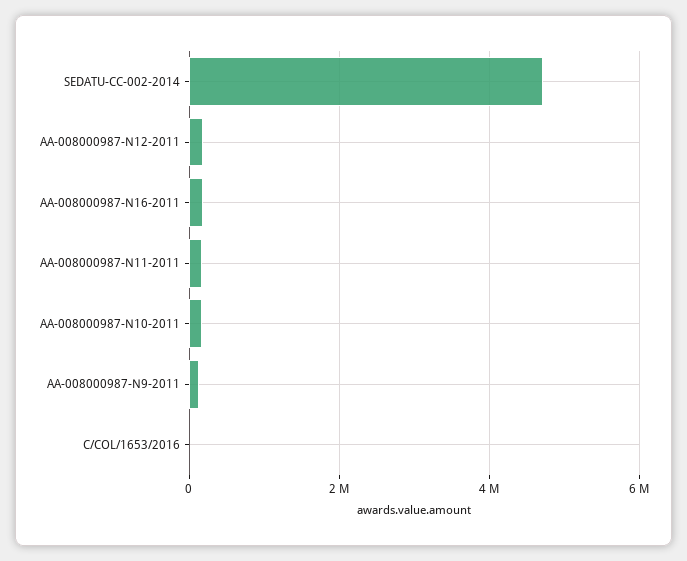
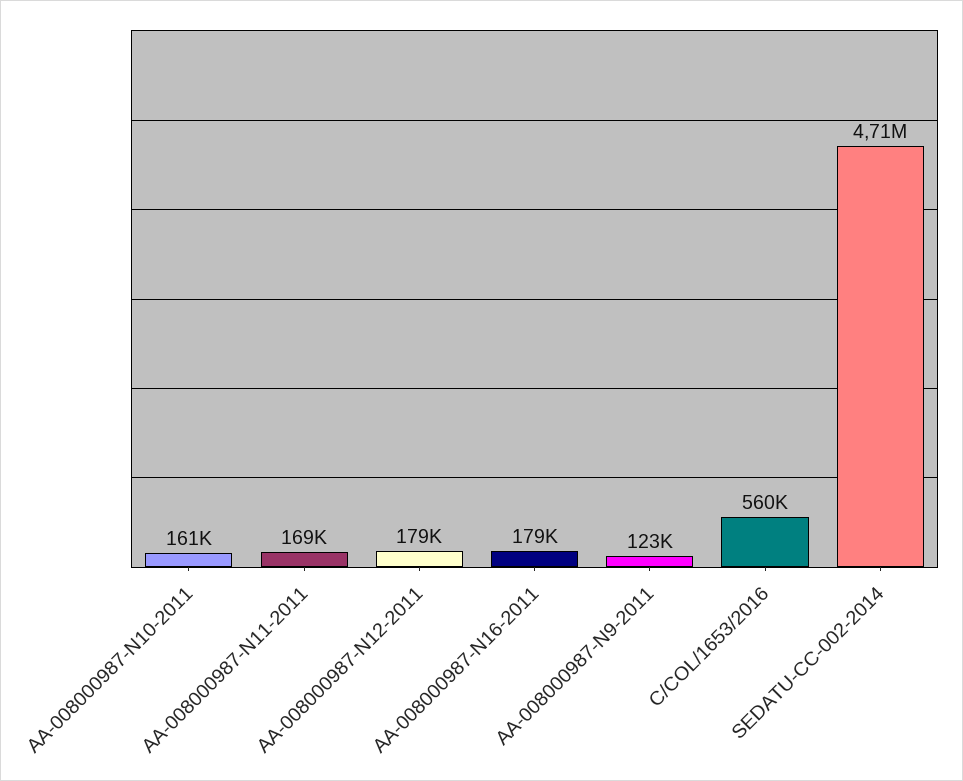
  {
    "SEDATU-CC-002-2014": 4710000,
    "AA-008000987-N12-2011": 179000,
    "AA-008000987-N16-2011": 179000,
    "AA-008000987-N11-2011": 169000,
    "AA-008000987-N10-2011": 161000,
    "AA-008000987-N9-2011": 123000,
-   "C/COL/1653/2016": 0
+   "C/COL/1653/2016": 560000
  }

